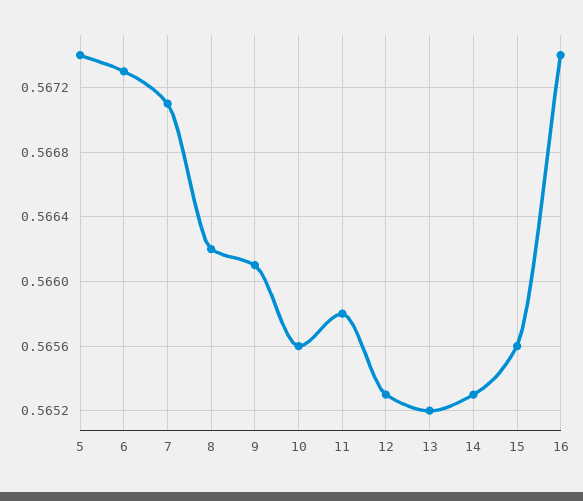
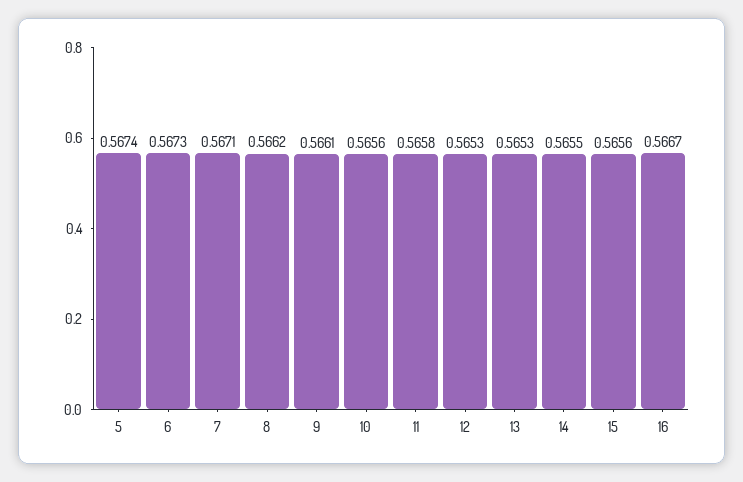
  {
    "5": 0.5674,
    "6": 0.5673,
    "7": 0.5671,
    "8": 0.5662,
    "9": 0.5661,
    "10": 0.5656,
    "11": 0.5658,
    "12": 0.5653,
-   "13": 0.5652,
+   "13": 0.5653,
-   "14": 0.5653,
+   "14": 0.5655,
    "15": 0.5656,
-   "16": 0.5674
+   "16": 0.5667
  }

